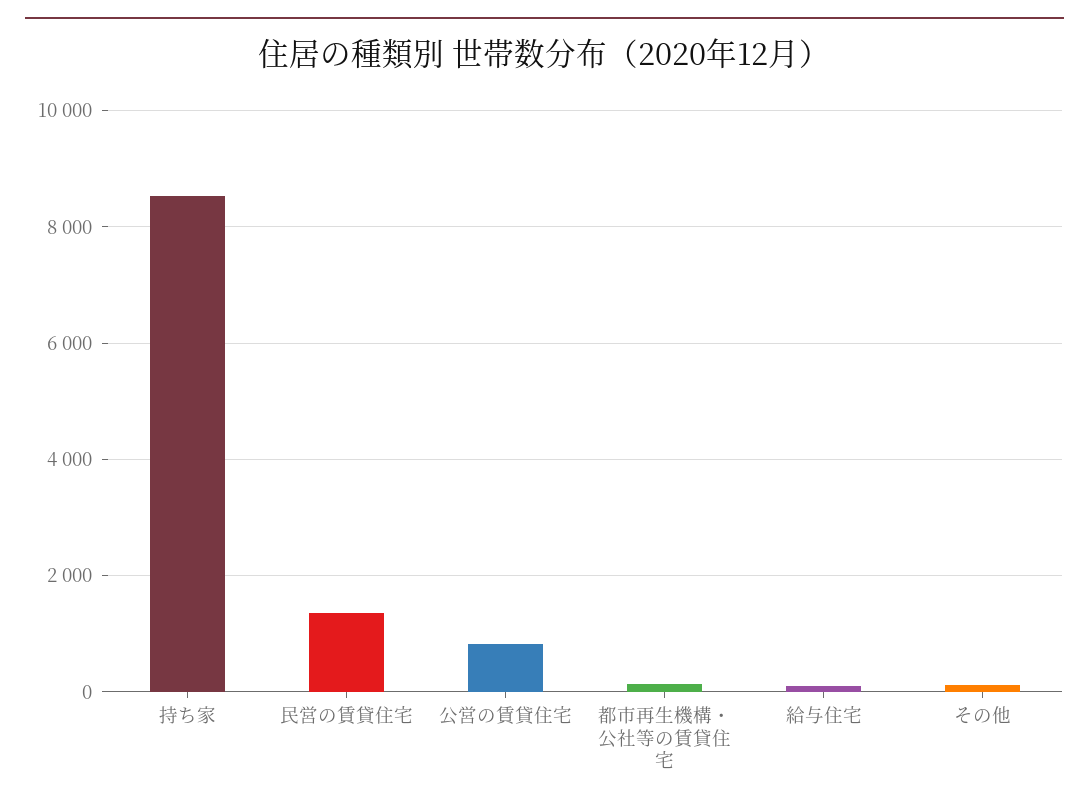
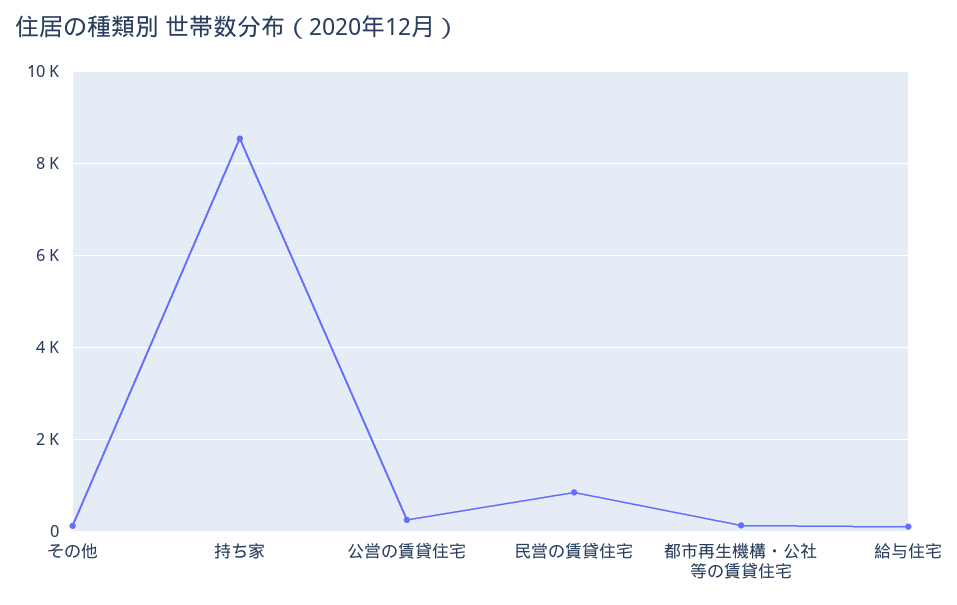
  {
    "持ち家": 8600,
-   "民営の賃貸住宅": 1400,
+   "民営の賃貸住宅": 800,
-   "公営の賃貸住宅": 800,
+   "公営の賃貸住宅": 200,
    "都市再生機構・公社等の賃貸住宅": 200,
    "給与住宅": 200,
    "その他": 200
  }

